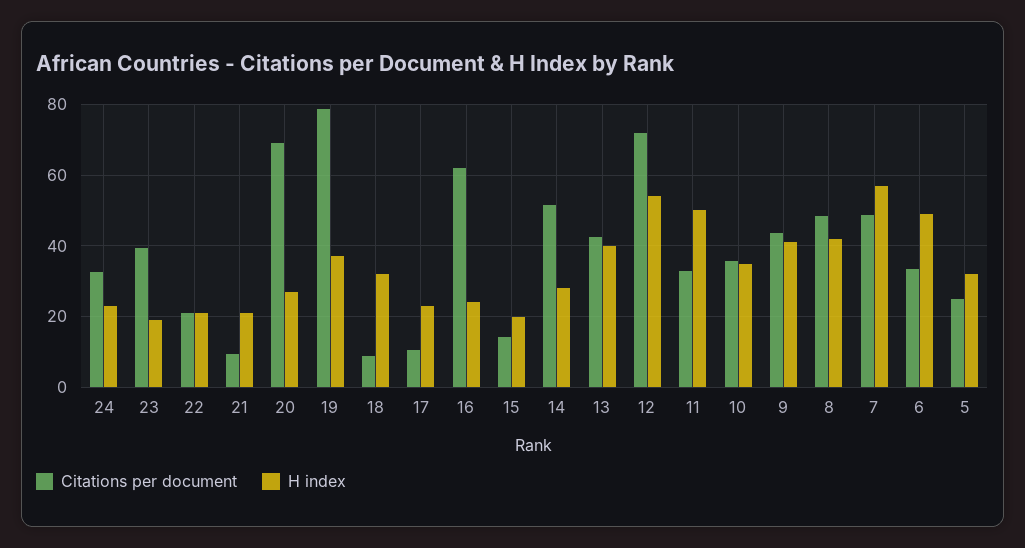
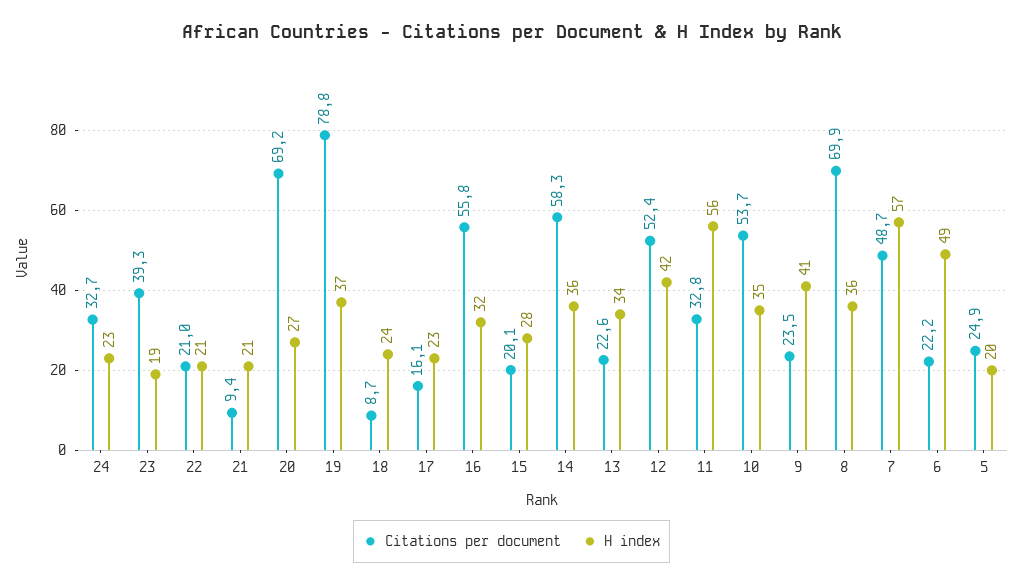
  {
    "Citations per document": {
      "24": 32.7,
      "23": 39.3,
      "22": 21,
      "21": 9.4,
      "20": 69.2,
      "19": 78.8,
      "18": 8.7,
-     "17": 10,
+     "17": 16.1,
-     "16": 62,
+     "16": 55.8,
-     "15": 14,
+     "15": 20.1,
-     "14": 52,
+     "14": 58.3,
-     "13": 42,
+     "13": 22.6,
-     "12": 72,
+     "12": 52.4,
      "11": 32.8,
-     "10": 36,
+     "10": 53.7,
-     "9": 44,
+     "9": 23.5,
-     "8": 48,
+     "8": 69.9,
      "7": 48.7,
-     "6": 34,
+     "6": 22.2,
      "5": 24.9
    },
    "H index": {
      "24": 23,
      "23": 19,
      "22": 21,
      "21": 21,
      "20": 27,
      "19": 37,
-     "18": 32,
+     "18": 24,
      "17": 23,
-     "16": 24,
+     "16": 32,
-     "15": 20,
+     "15": 28,
-     "14": 28,
+     "14": 36,
-     "13": 40,
+     "13": 34,
-     "12": 54,
+     "12": 42,
-     "11": 50,
+     "11": 56,
      "10": 35,
      "9": 41,
-     "8": 42,
+     "8": 36,
      "7": 57,
      "6": 49,
-     "5": 32
+     "5": 20
    }
  }

